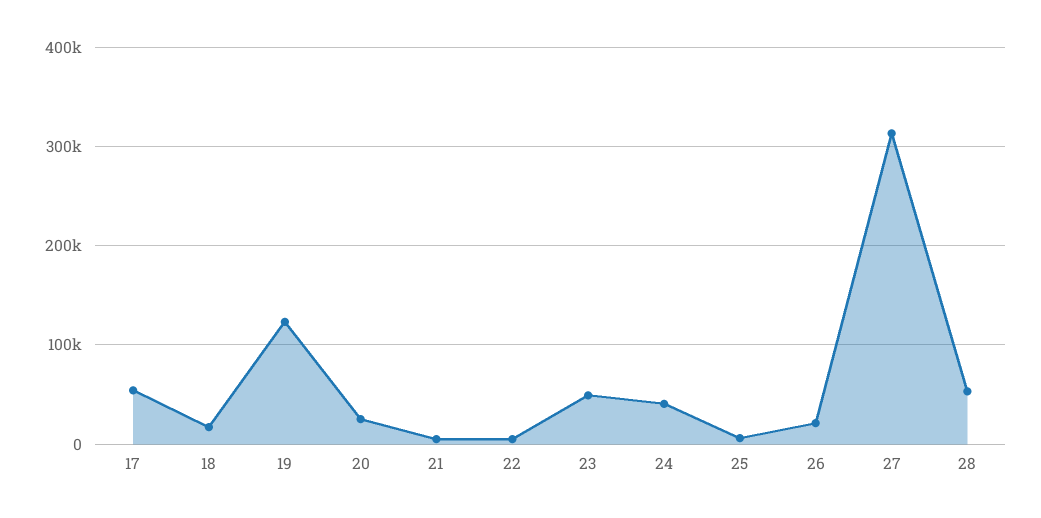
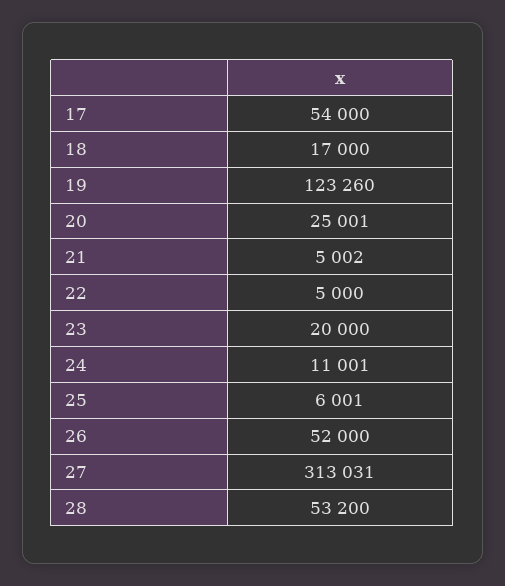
  {
    "17": 54000,
    "18": 17000,
    "19": 123260,
    "20": 25001,
    "21": 5002,
    "22": 5000,
-   "23": 50000,
+   "23": 20000,
-   "24": 40000,
+   "24": 11001,
    "25": 6001,
-   "26": 20000,
+   "26": 52000,
    "27": 313031,
    "28": 53200
  }

